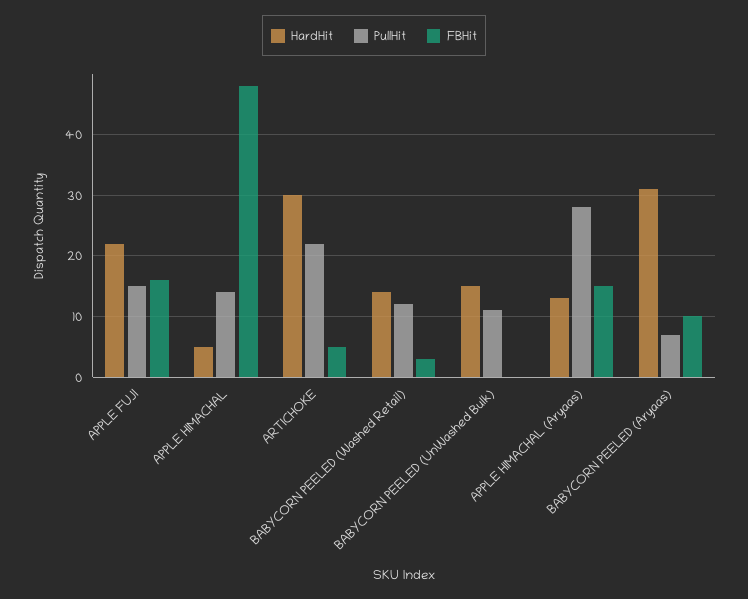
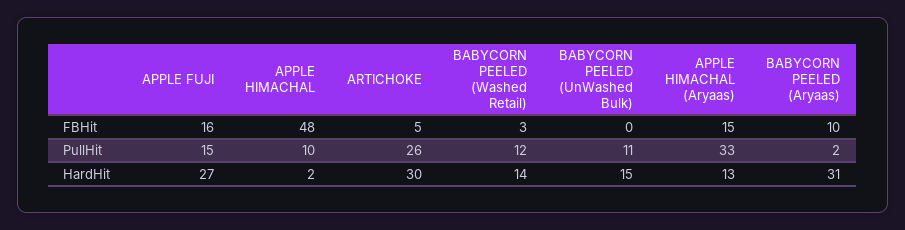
  {
    "HardHit": {
-     "APPLE FUJI": 22,
+     "APPLE FUJI": 27,
-     "APPLE HIMACHAL": 5,
+     "APPLE HIMACHAL": 2,
      "ARTICHOKE": 30,
      "BABYCORN PEELED (Washed Retail)": 14,
      "BABYCORN PEELED (UnWashed Bulk)": 15,
      "APPLE HIMACHAL (Aryaas)": 13,
      "BABYCORN PEELED (Aryaas)": 31
    },
    "PullHit": {
      "APPLE FUJI": 15,
-     "APPLE HIMACHAL": 14,
+     "APPLE HIMACHAL": 10,
-     "ARTICHOKE": 22,
+     "ARTICHOKE": 26,
      "BABYCORN PEELED (Washed Retail)": 12,
      "BABYCORN PEELED (UnWashed Bulk)": 11,
-     "APPLE HIMACHAL (Aryaas)": 28,
+     "APPLE HIMACHAL (Aryaas)": 33,
-     "BABYCORN PEELED (Aryaas)": 7
+     "BABYCORN PEELED (Aryaas)": 2
    },
    "FBHit": {
      "APPLE FUJI": 16,
      "APPLE HIMACHAL": 48,
      "ARTICHOKE": 5,
      "BABYCORN PEELED (Washed Retail)": 3,
      "BABYCORN PEELED (UnWashed Bulk)": 0,
      "APPLE HIMACHAL (Aryaas)": 15,
      "BABYCORN PEELED (Aryaas)": 10
    }
  }

